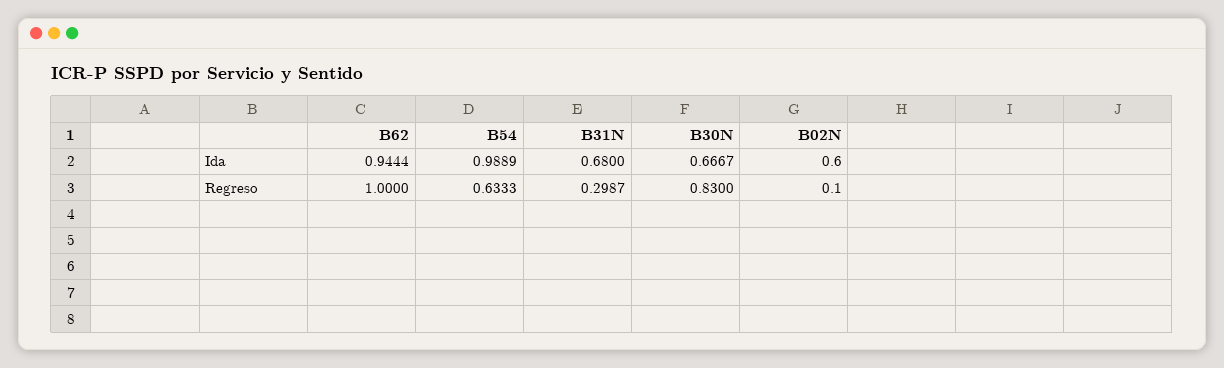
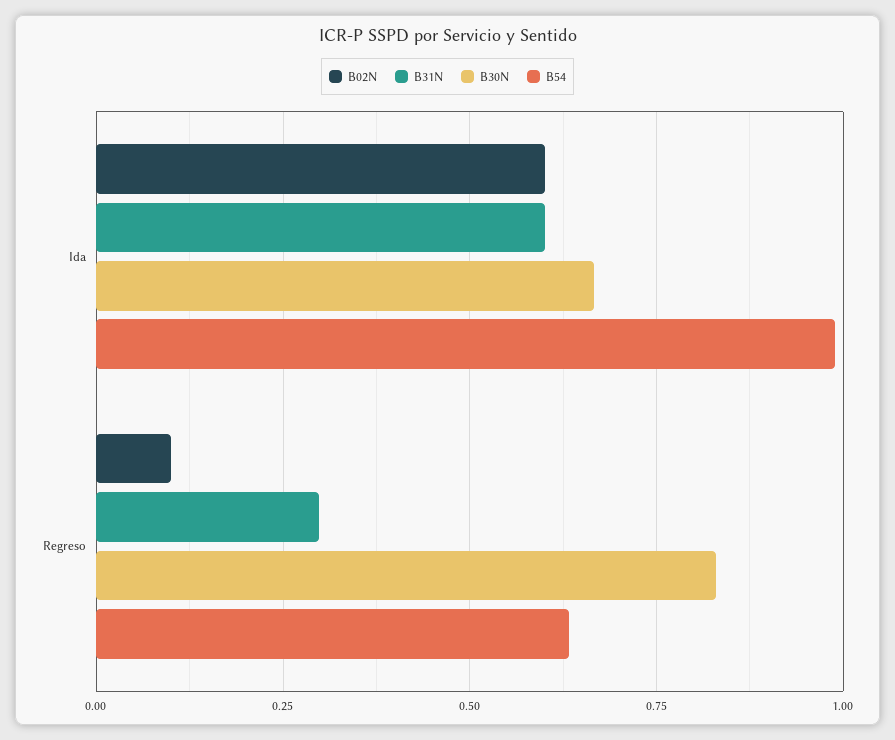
  {
-   "B62": {
-     "Ida": 0.9444,
-     "Regreso": 1
-   },
    "B54": {
      "Ida": 0.9889,
      "Regreso": 0.6333
    },
    "B31N": {
-     "Ida": 0.68,
+     "Ida": 0.6,
      "Regreso": 0.2987
    },
    "B30N": {
      "Ida": 0.6667,
      "Regreso": 0.83
    },
    "B02N": {
      "Ida": 0.6,
      "Regreso": 0.1
    }
  }

